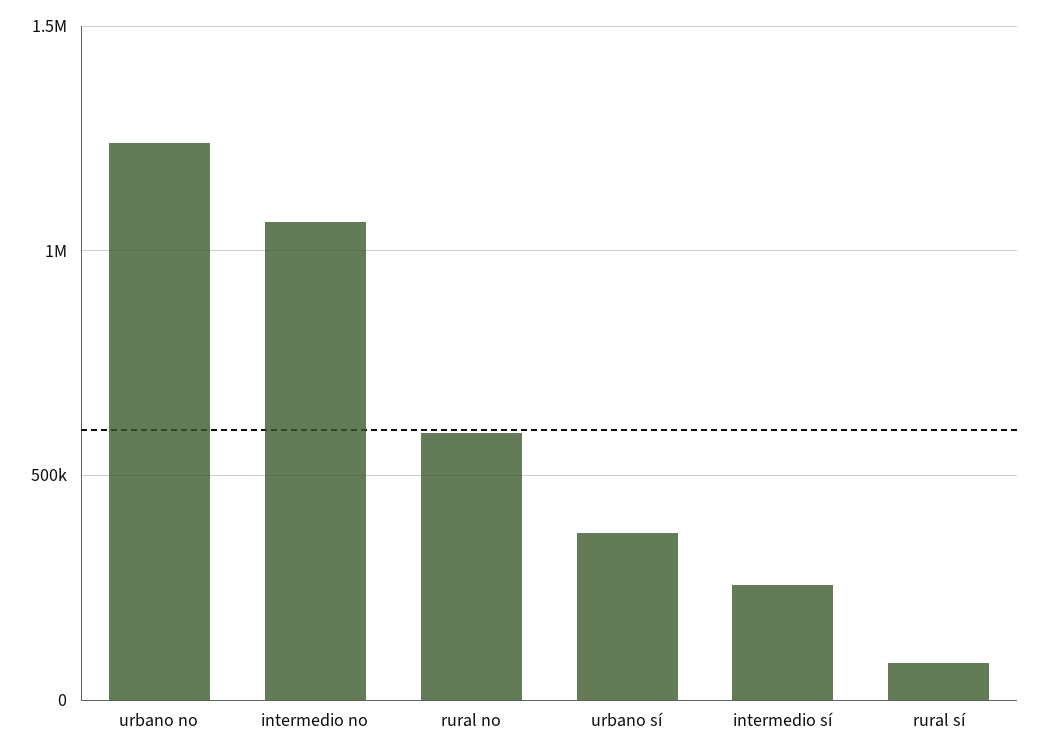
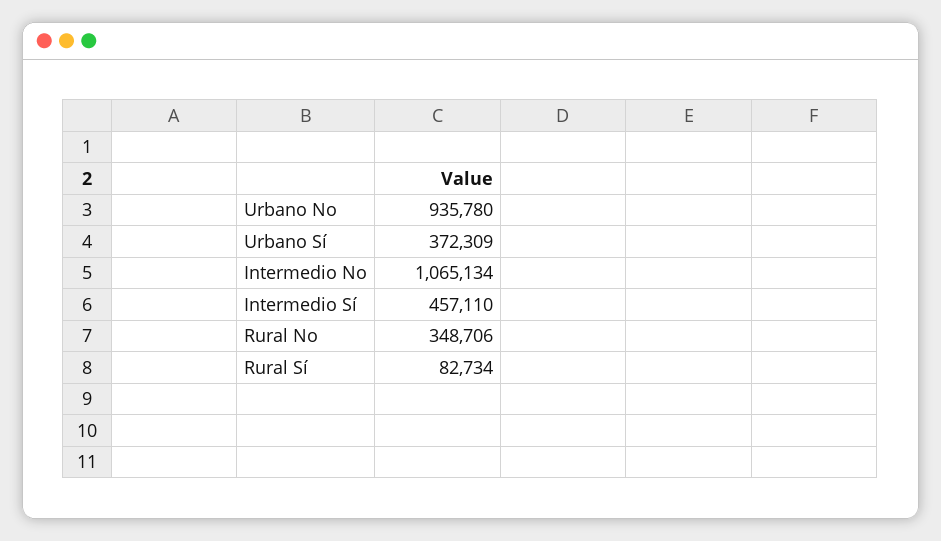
  {
-   "urbano no": 1250000,
+   "urbano no": 935780,
    "intermedio no": 1065134,
-   "rural no": 600000,
+   "rural no": 348706,
    "urbano sí": 372309,
-   "intermedio sí": 250000,
+   "intermedio sí": 457110,
    "rural sí": 82734
  }

